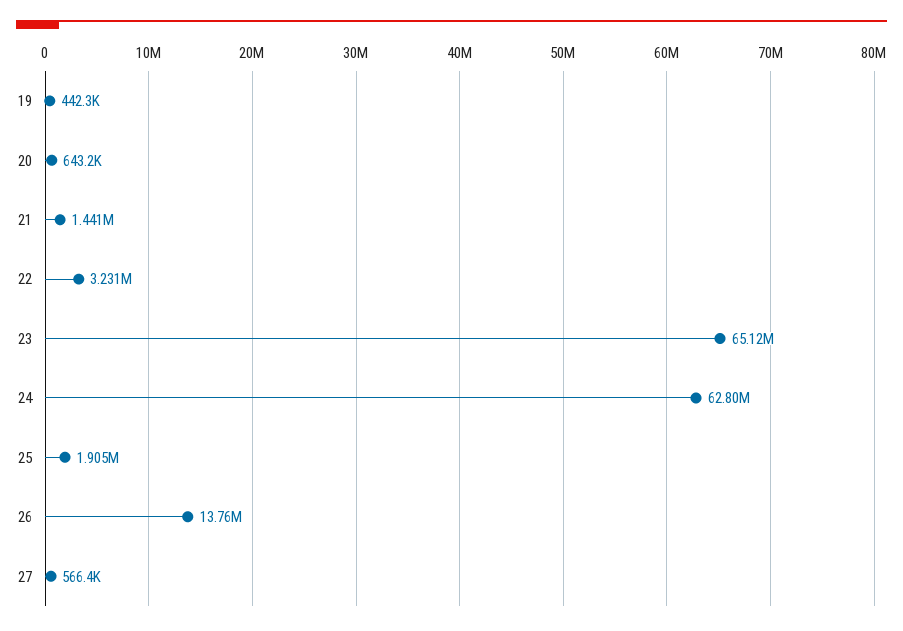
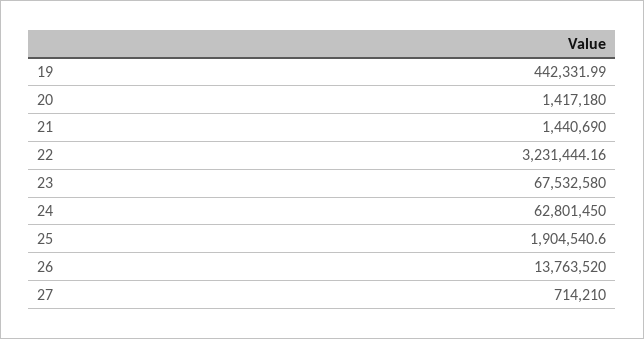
  {
    "19": 442331.99,
-   "20": 643200,
+   "20": 1417180,
    "21": 1440690,
    "22": 3231444.16,
-   "23": 65120000,
+   "23": 67532580,
    "24": 62801450,
    "25": 1904540.6,
    "26": 13763520,
-   "27": 566400
+   "27": 714210
  }

